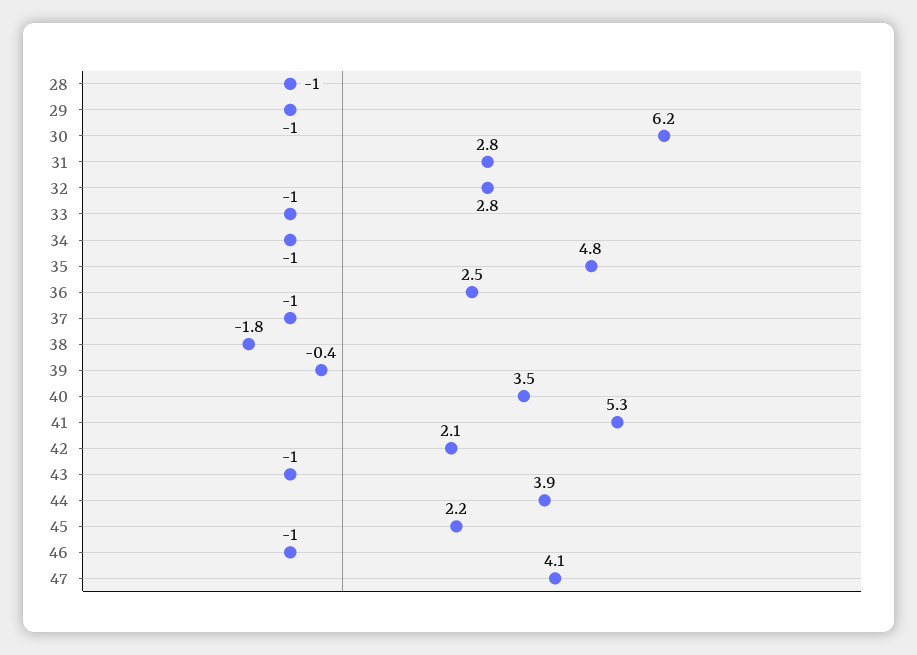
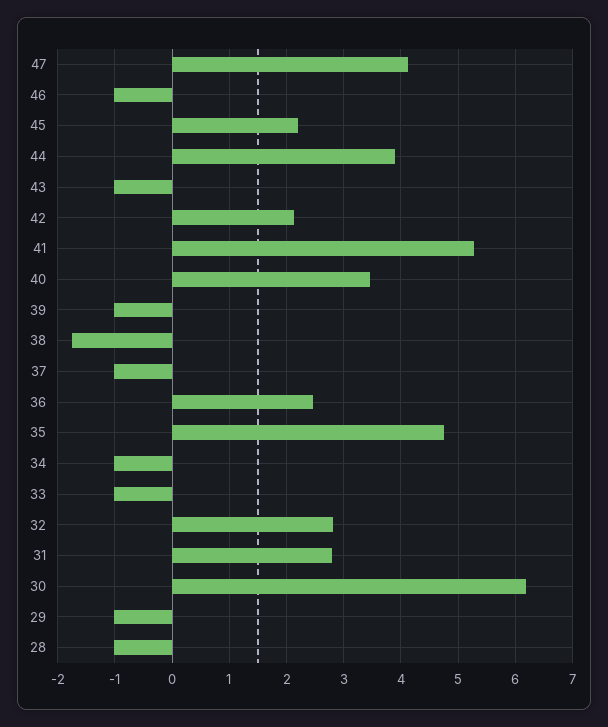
  {
    "28": -1,
    "29": -1,
    "30": 6.2,
    "31": 2.8,
    "32": 2.8,
    "33": -1,
    "34": -1,
    "35": 4.8,
    "36": 2.5,
    "37": -1,
    "38": -1.8,
-   "39": -0.4,
+   "39": -1,
    "40": 3.5,
    "41": 5.3,
    "42": 2.1,
    "43": -1,
    "44": 3.9,
    "45": 2.2,
    "46": -1,
    "47": 4.1
  }

